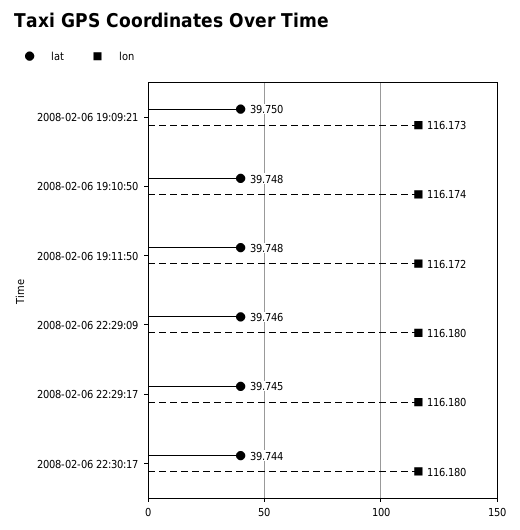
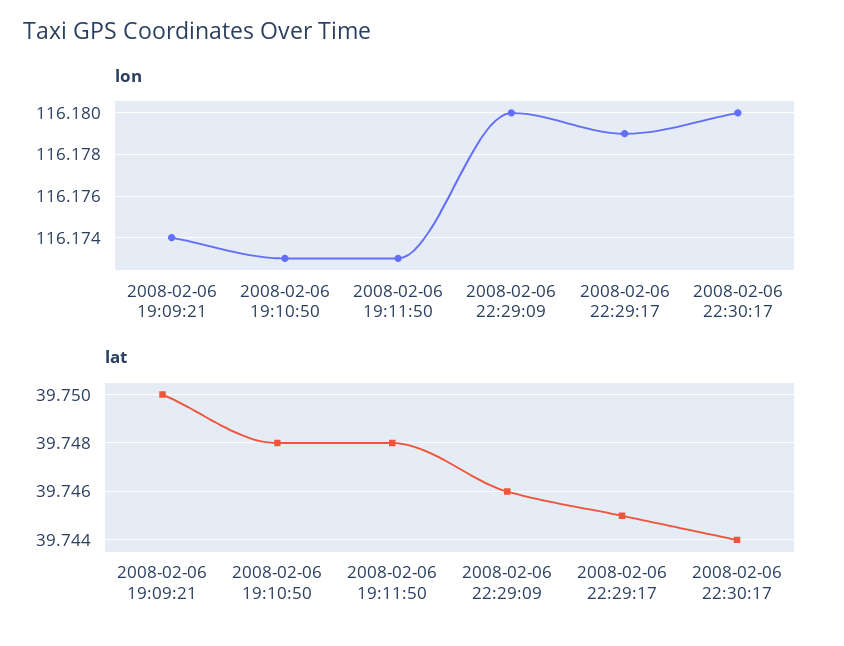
  {
    "lat": {
      "2008-02-06 19:09:21": 39.75,
      "2008-02-06 19:10:50": 39.748,
      "2008-02-06 19:11:50": 39.748,
      "2008-02-06 22:29:09": 39.746,
      "2008-02-06 22:29:17": 39.745,
      "2008-02-06 22:30:17": 39.744
    },
    "lon": {
-     "2008-02-06 19:09:21": 116.173,
+     "2008-02-06 19:09:21": 116.174,
-     "2008-02-06 19:10:50": 116.174,
+     "2008-02-06 19:10:50": 116.173,
-     "2008-02-06 19:11:50": 116.172,
+     "2008-02-06 19:11:50": 116.173,
      "2008-02-06 22:29:09": 116.18,
-     "2008-02-06 22:29:17": 116.18,
+     "2008-02-06 22:29:17": 116.179,
      "2008-02-06 22:30:17": 116.18
    }
  }

